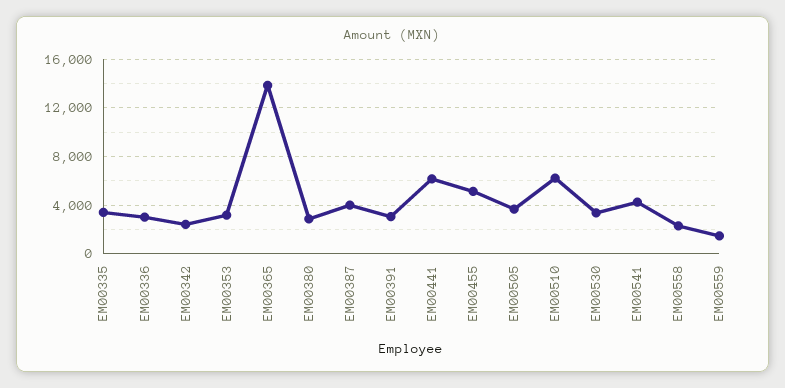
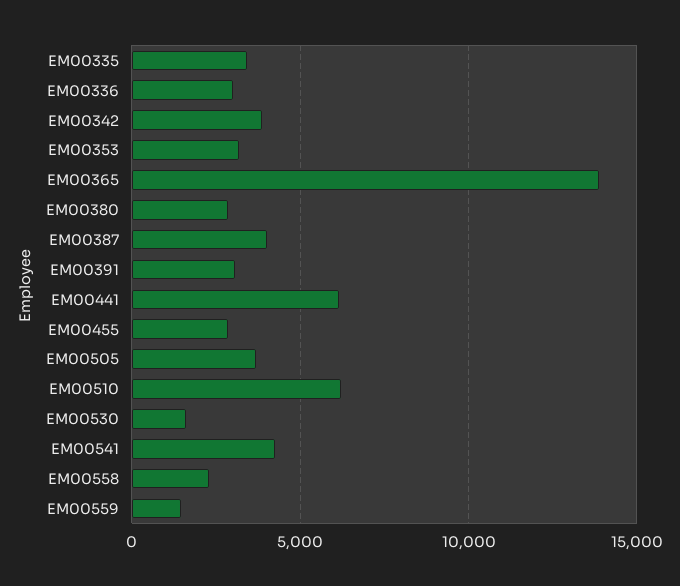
  {
    "EM00335": 3500,
    "EM00336": 3000,
-   "EM00342": 2500,
+   "EM00342": 4000,
    "EM00353": 3000,
    "EM00365": 14000,
    "EM00380": 3000,
    "EM00387": 4000,
    "EM00391": 3000,
    "EM00441": 6000,
-   "EM00455": 5000,
+   "EM00455": 3000,
    "EM00505": 3500,
    "EM00510": 6000,
-   "EM00530": 3500,
+   "EM00530": 1500,
    "EM00541": 4000,
    "EM00558": 2500,
    "EM00559": 1500
  }

